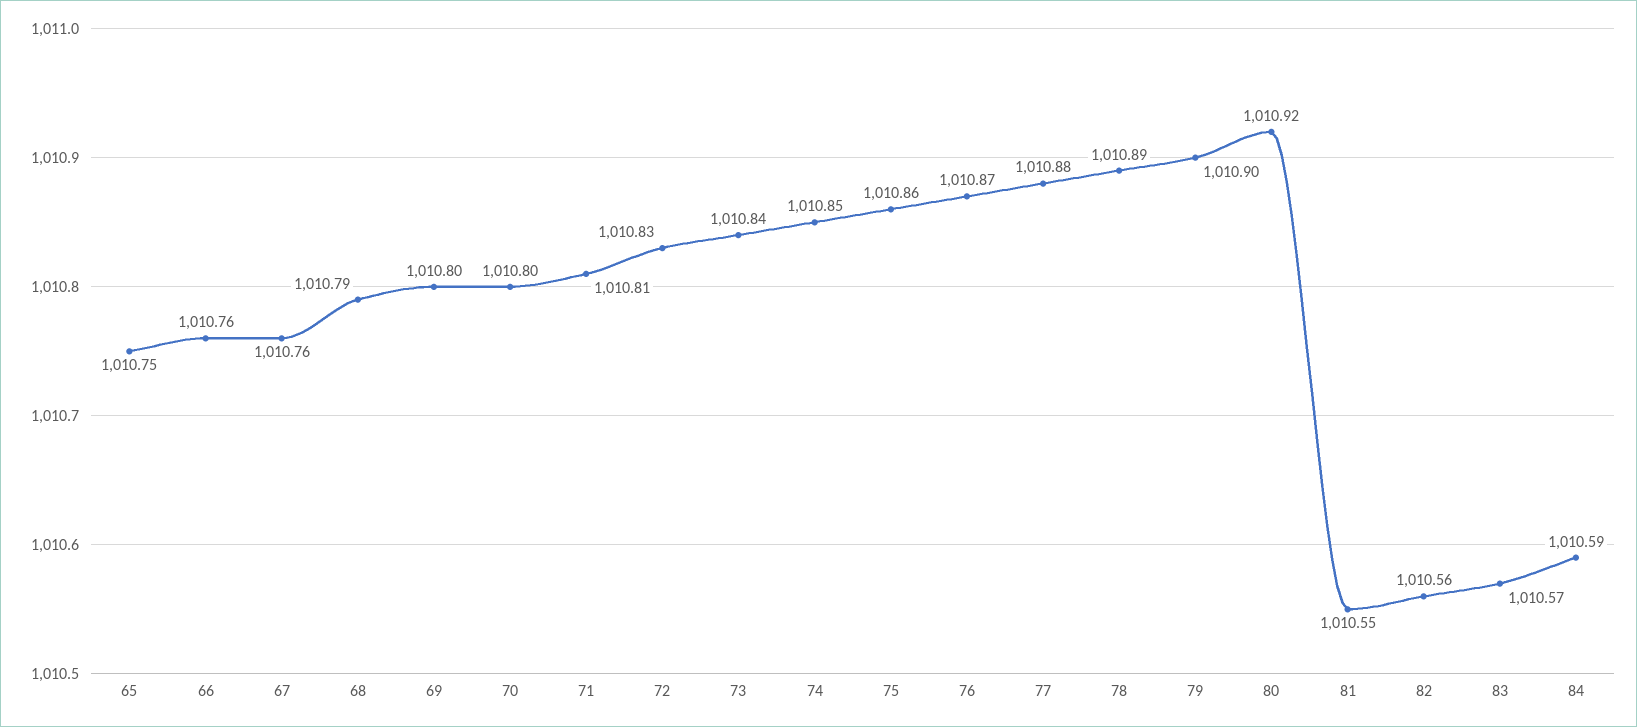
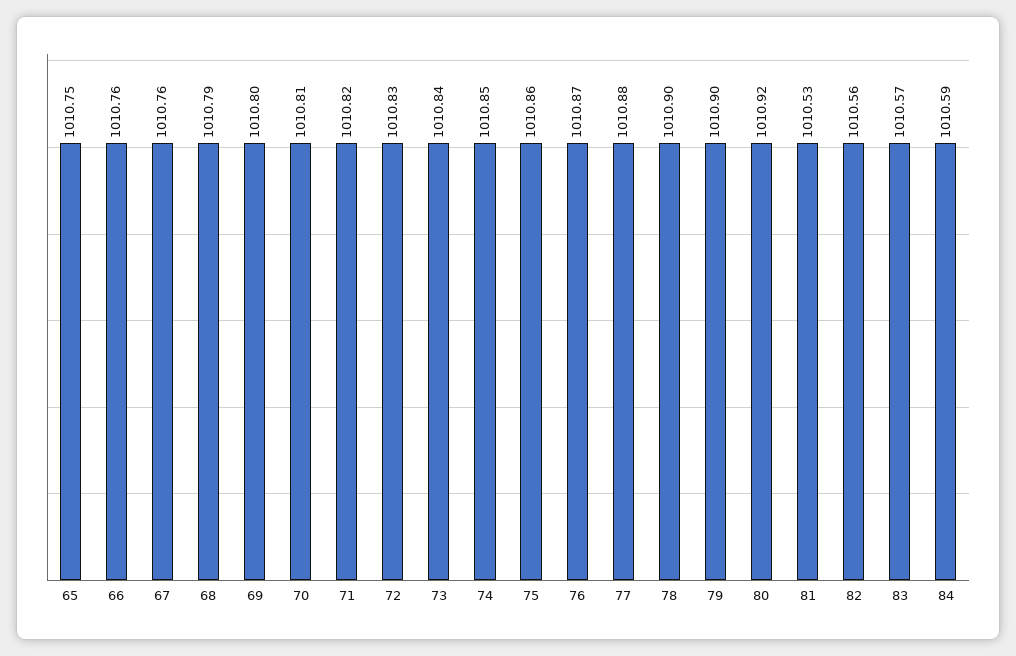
  {
    "65": 1010.75,
    "66": 1010.76,
    "67": 1010.76,
    "68": 1010.79,
    "69": 1010.8,
-   "70": 1010.8,
+   "70": 1010.81,
-   "71": 1010.81,
+   "71": 1010.82,
    "72": 1010.83,
    "73": 1010.84,
    "74": 1010.85,
    "75": 1010.86,
    "76": 1010.87,
    "77": 1010.88,
-   "78": 1010.89,
+   "78": 1010.9,
    "79": 1010.9,
    "80": 1010.92,
-   "81": 1010.55,
+   "81": 1010.53,
    "82": 1010.56,
    "83": 1010.57,
    "84": 1010.59
  }

